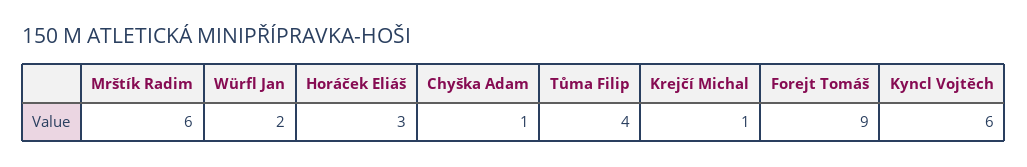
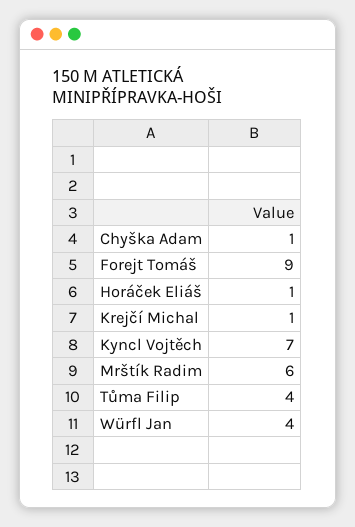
  {
    "Mrštík Radim": 6,
-   "Würfl Jan": 2,
+   "Würfl Jan": 4,
-   "Horáček Eliáš": 3,
+   "Horáček Eliáš": 1,
    "Chyška Adam": 1,
    "Tůma Filip": 4,
    "Krejčí Michal": 1,
    "Forejt Tomáš": 9,
-   "Kyncl Vojtěch": 6
+   "Kyncl Vojtěch": 7
  }

